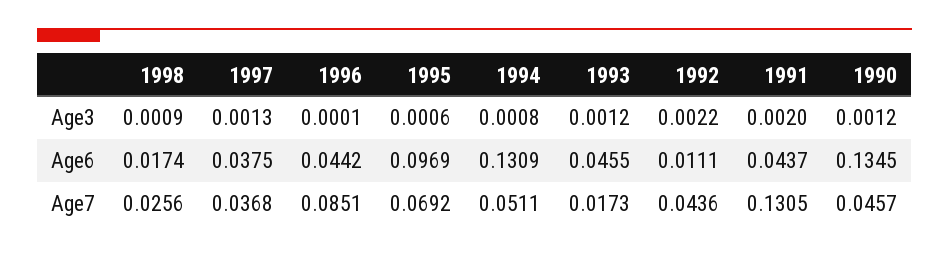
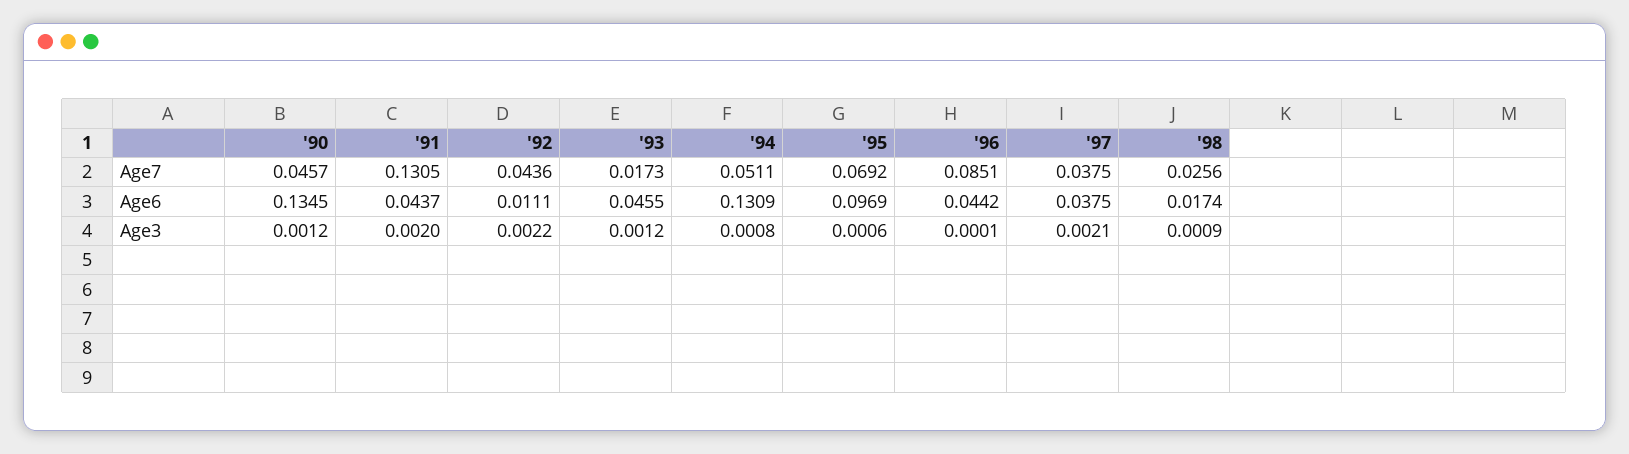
  {
    "1998": {
      "Age3": 0.0009,
      "Age6": 0.0174,
      "Age7": 0.0256
    },
    "1997": {
-     "Age3": 0.0013,
+     "Age3": 0.0021,
      "Age6": 0.0375,
-     "Age7": 0.0368
+     "Age7": 0.0375
    },
    "1996": {
      "Age3": 0.0001,
      "Age6": 0.0442,
      "Age7": 0.0851
    },
    "1995": {
      "Age3": 0.0006,
      "Age6": 0.0969,
      "Age7": 0.0692
    },
    "1994": {
      "Age3": 0.0008,
      "Age6": 0.1309,
      "Age7": 0.0511
    },
    "1993": {
      "Age3": 0.0012,
      "Age6": 0.0455,
      "Age7": 0.0173
    },
    "1992": {
      "Age3": 0.0022,
      "Age6": 0.0111,
      "Age7": 0.0436
    },
    "1991": {
      "Age3": 0.002,
      "Age6": 0.0437,
      "Age7": 0.1305
    },
    "1990": {
      "Age3": 0.0012,
      "Age6": 0.1345,
      "Age7": 0.0457
    }
  }

